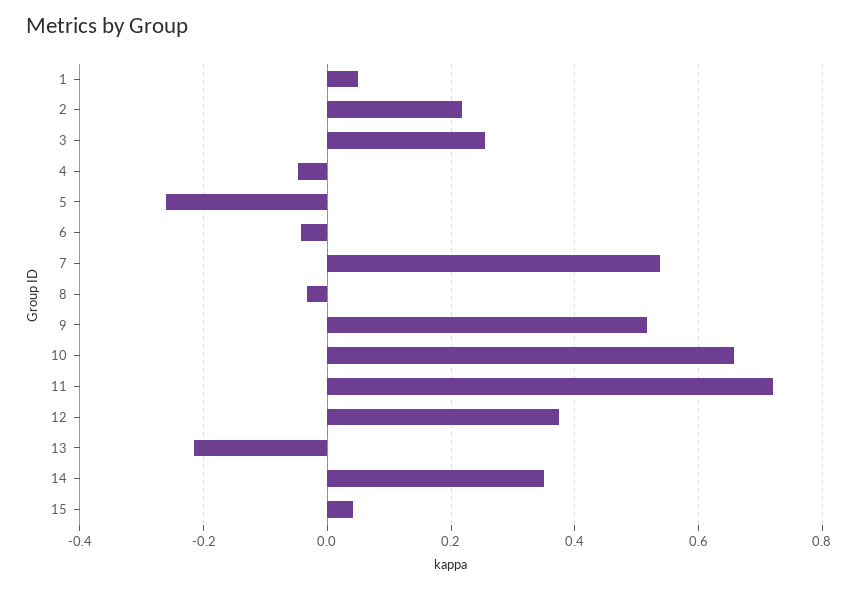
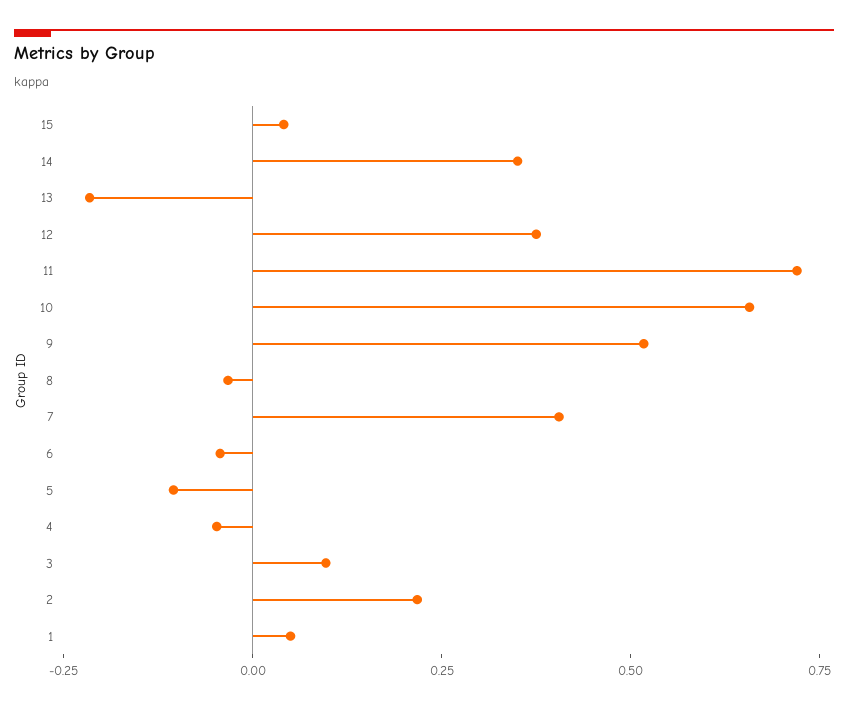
  {
    "1": 0.04,
    "2": 0.22,
-   "3": 0.26,
+   "3": 0.1,
    "4": -0.04,
-   "5": -0.26,
+   "5": -0.1,
    "6": -0.04,
-   "7": 0.54,
+   "7": 0.4,
    "8": -0.04,
    "9": 0.52,
    "10": 0.66,
    "11": 0.72,
    "12": 0.38,
    "13": -0.22,
    "14": 0.36,
    "15": 0.04
  }

